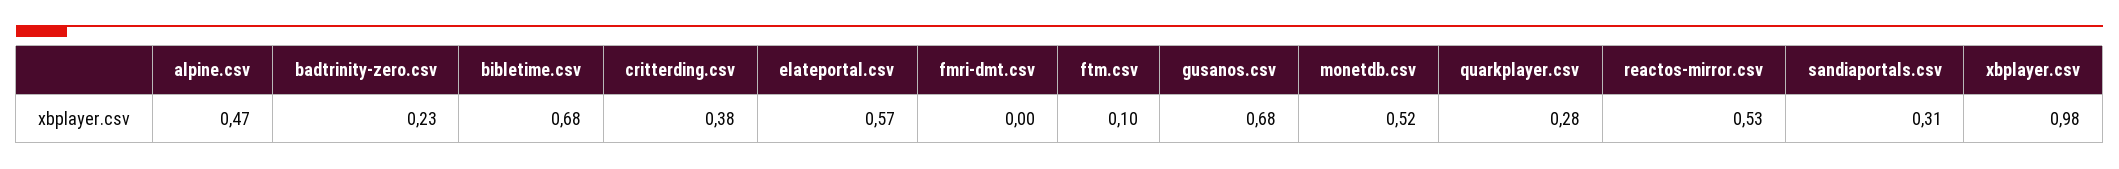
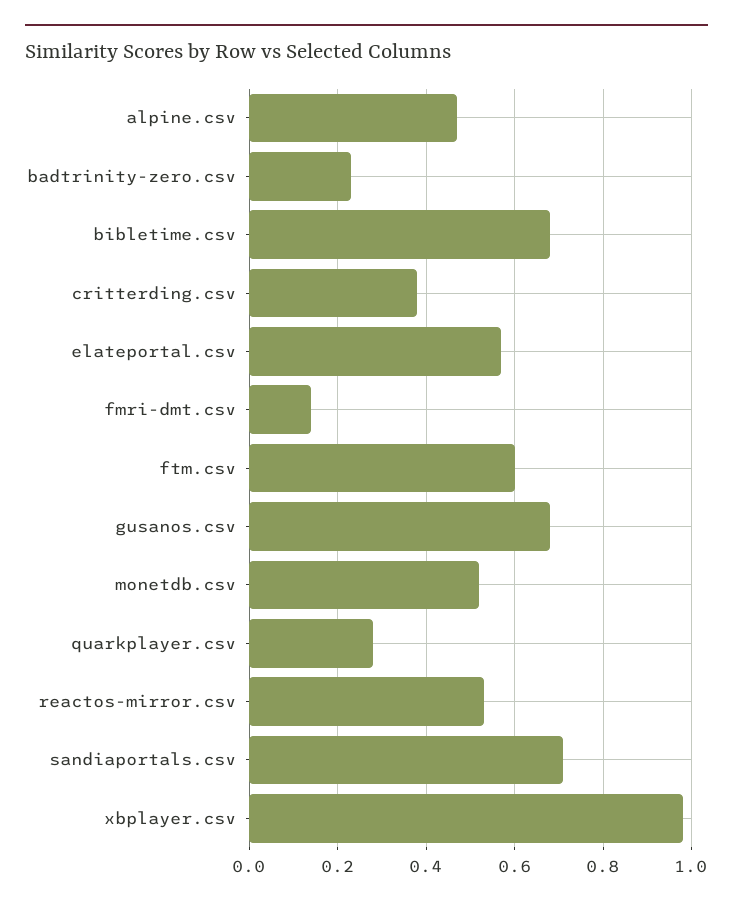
  {
    "alpine.csv": 0.47,
    "badtrinity-zero.csv": 0.23,
    "bibletime.csv": 0.68,
    "critterding.csv": 0.38,
    "elateportal.csv": 0.57,
-   "fmri-dmt.csv": 0,
+   "fmri-dmt.csv": 0.15,
-   "ftm.csv": 0.1,
+   "ftm.csv": 0.6,
    "gusanos.csv": 0.68,
    "monetdb.csv": 0.52,
    "quarkplayer.csv": 0.28,
    "reactos-mirror.csv": 0.53,
-   "sandiaportals.csv": 0.31,
+   "sandiaportals.csv": 0.7,
    "xbplayer.csv": 0.98
  }

